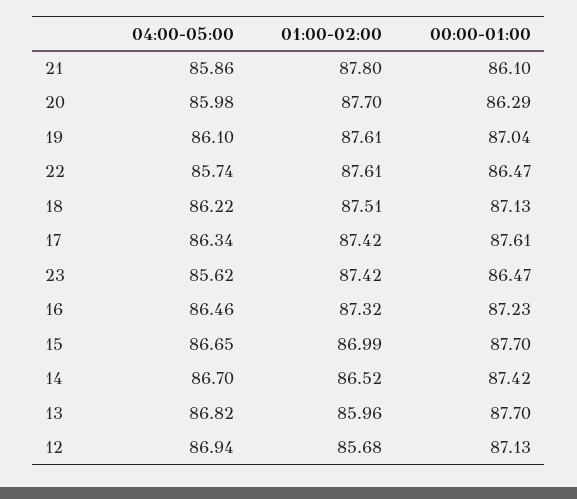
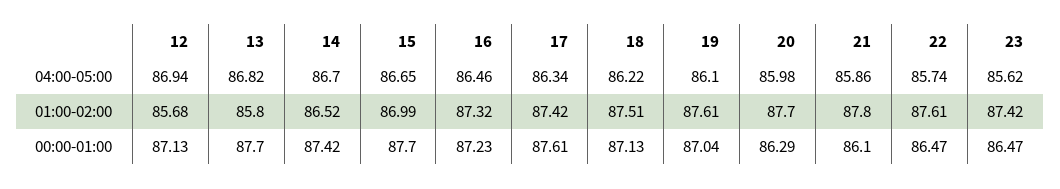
  {
    "04:00-05:00": {
      "21": 85.86,
      "20": 85.98,
      "19": 86.1,
      "22": 85.74,
      "18": 86.22,
      "17": 86.34,
      "23": 85.62,
      "16": 86.46,
      "15": 86.65,
      "14": 86.7,
      "13": 86.82,
      "12": 86.94
    },
    "01:00-02:00": {
      "21": 87.8,
      "20": 87.7,
      "19": 87.61,
      "22": 87.61,
      "18": 87.51,
      "17": 87.42,
      "23": 87.42,
      "16": 87.32,
      "15": 86.99,
      "14": 86.52,
-     "13": 85.96,
+     "13": 85.8,
      "12": 85.68
    },
    "00:00-01:00": {
      "21": 86.1,
      "20": 86.29,
      "19": 87.04,
      "22": 86.47,
      "18": 87.13,
      "17": 87.61,
      "23": 86.47,
      "16": 87.23,
      "15": 87.7,
      "14": 87.42,
      "13": 87.7,
      "12": 87.13
    }
  }

